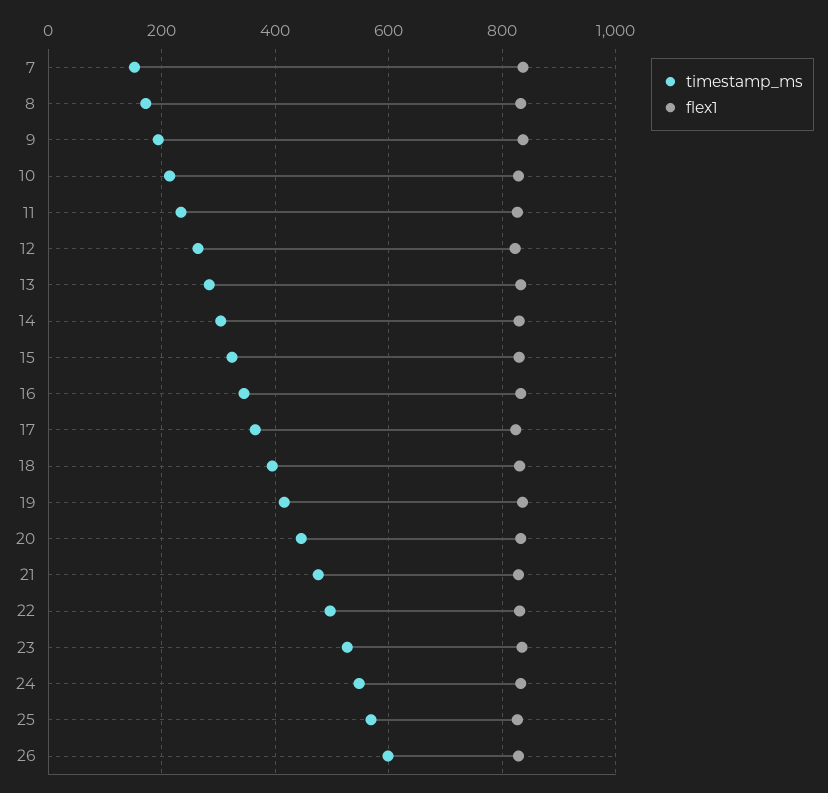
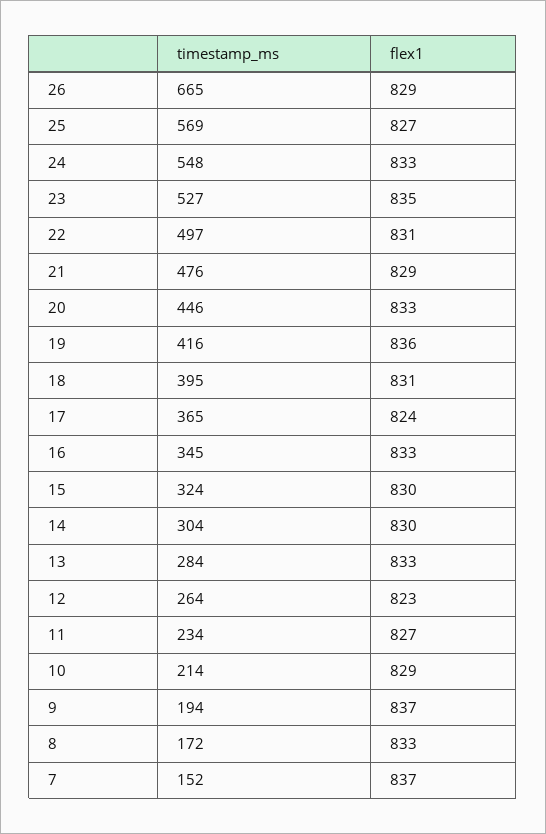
  {
    "timestamp_ms": {
      "7": 152,
      "8": 172,
      "9": 194,
      "10": 214,
      "11": 234,
      "12": 264,
      "13": 284,
      "14": 304,
      "15": 324,
      "16": 345,
      "17": 365,
      "18": 395,
      "19": 416,
      "20": 446,
      "21": 476,
      "22": 497,
      "23": 527,
      "24": 548,
      "25": 569,
-     "26": 600
+     "26": 665
    },
    "flex1": {
      "7": 837,
      "8": 833,
      "9": 837,
      "10": 829,
      "11": 827,
      "12": 823,
      "13": 833,
      "14": 830,
      "15": 830,
      "16": 833,
      "17": 824,
      "18": 831,
      "19": 836,
      "20": 833,
      "21": 829,
      "22": 831,
      "23": 835,
      "24": 833,
      "25": 827,
      "26": 829
    }
  }

